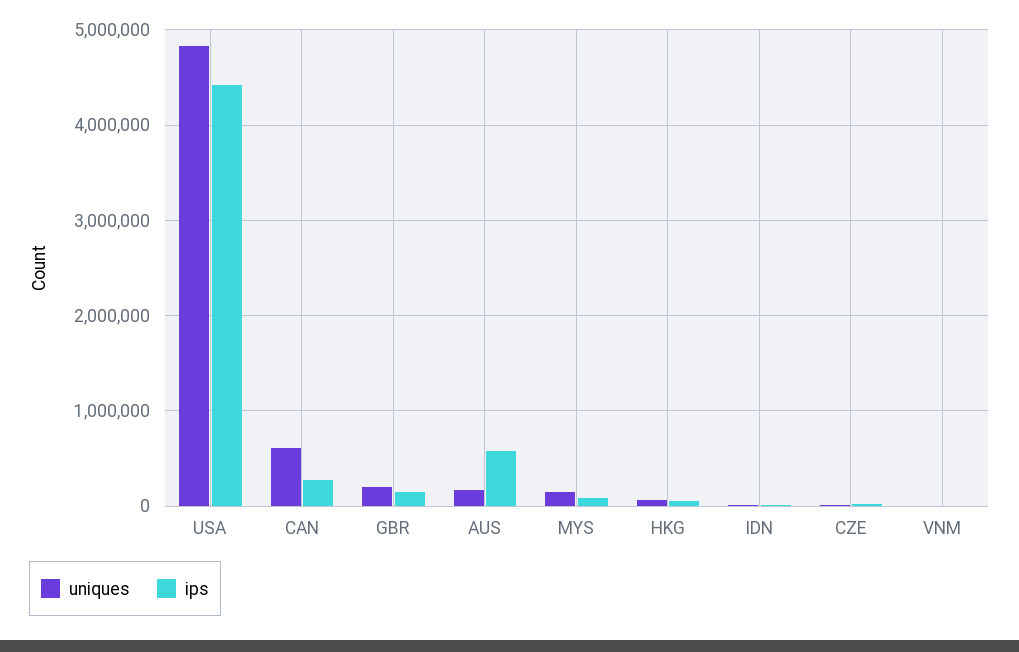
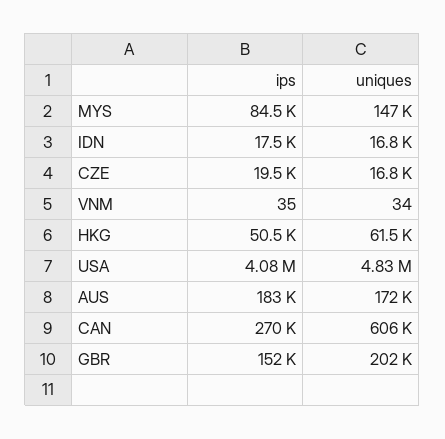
  {
    "uniques": {
      "USA": 4830000,
      "CAN": 606000,
      "GBR": 202000,
      "AUS": 172000,
      "MYS": 147000,
      "HKG": 61500,
      "IDN": 16800,
      "CZE": 16800,
      "VNM": 34
    },
    "ips": {
-     "USA": 4400000,
+     "USA": 4080000,
      "CAN": 270000,
      "GBR": 152000,
-     "AUS": 600000,
+     "AUS": 183000,
      "MYS": 84500,
      "HKG": 50500,
      "IDN": 17500,
      "CZE": 19500,
      "VNM": 35
    }
  }

